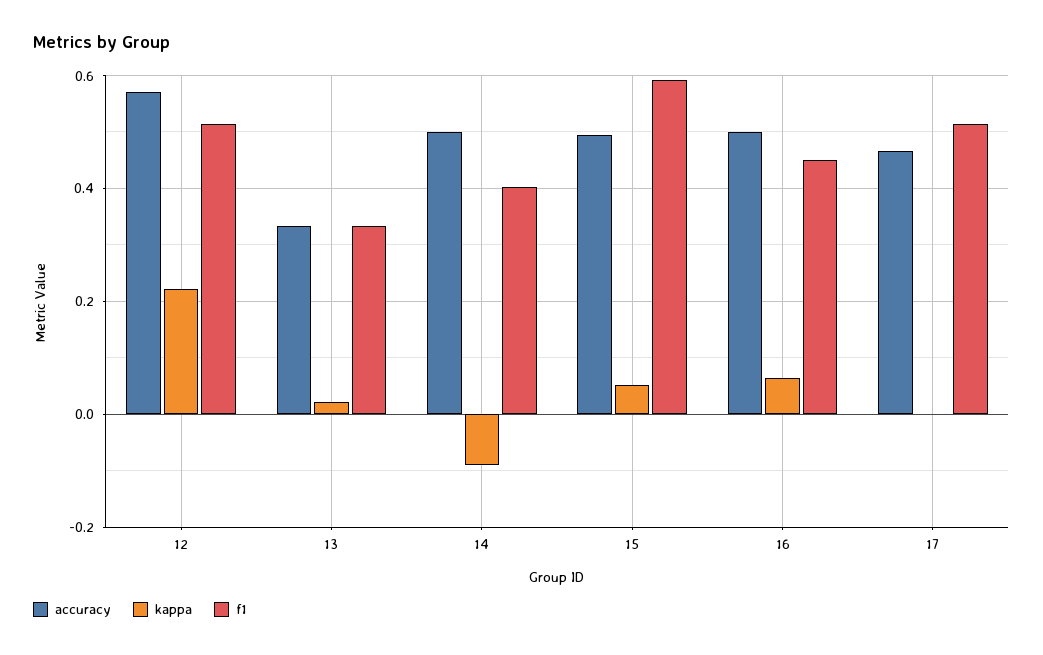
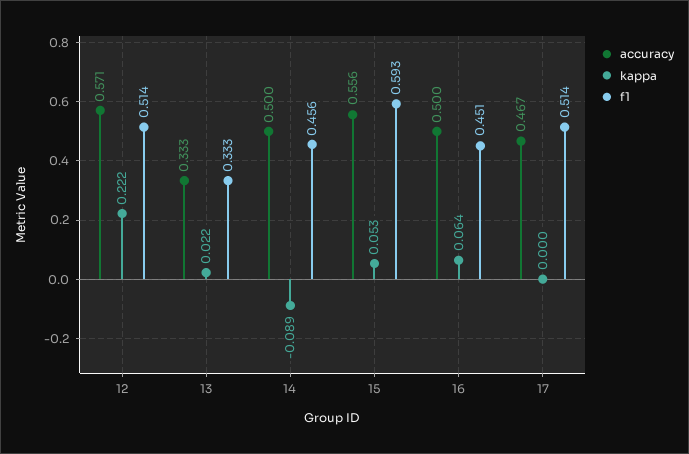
  {
    "accuracy": {
      "12": 0.571,
      "13": 0.333,
      "14": 0.5,
-     "15": 0.5,
+     "15": 0.556,
      "16": 0.5,
      "17": 0.467
    },
    "kappa": {
      "12": 0.222,
      "13": 0.022,
      "14": -0.089,
      "15": 0.053,
      "16": 0.064,
      "17": 0
    },
    "f1": {
      "12": 0.514,
      "13": 0.333,
-     "14": 0.4,
+     "14": 0.456,
      "15": 0.593,
      "16": 0.451,
      "17": 0.514
    }
  }

